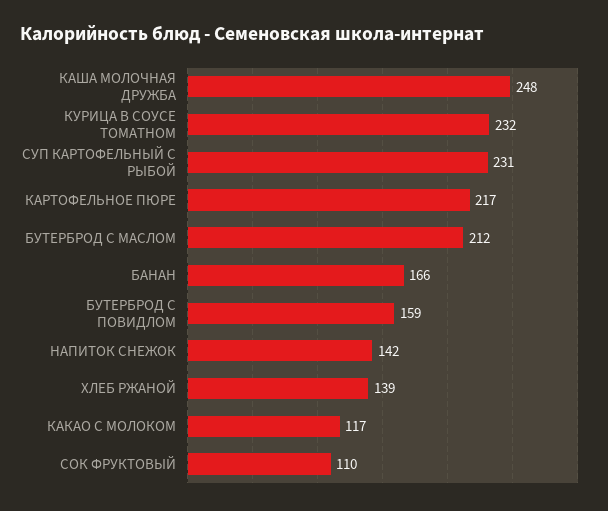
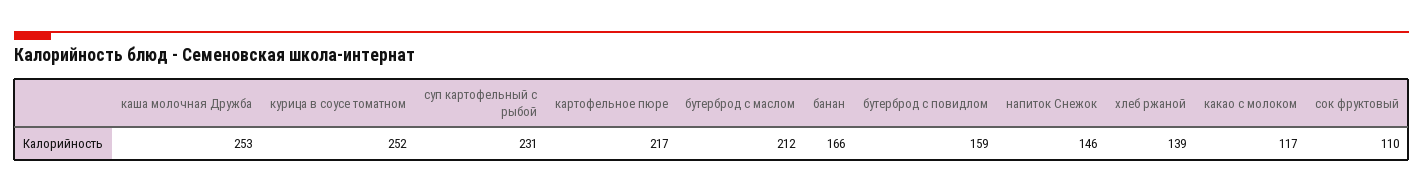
  {
-   "КАША МОЛОЧНАЯ ДРУЖБА": 248,
+   "КАША МОЛОЧНАЯ ДРУЖБА": 253,
-   "КУРИЦА В СОУСЕ ТОМАТНОМ": 232,
+   "КУРИЦА В СОУСЕ ТОМАТНОМ": 252,
    "СУП КАРТОФЕЛЬНЫЙ С РЫБОЙ": 231,
    "КАРТОФЕЛЬНОЕ ПЮРЕ": 217,
    "БУТЕРБРОД С МАСЛОМ": 212,
    "БАНАН": 166,
    "БУТЕРБРОД С ПОВИДЛОМ": 159,
-   "НАПИТОК СНЕЖОК": 142,
+   "НАПИТОК СНЕЖОК": 146,
    "ХЛЕБ РЖАНОЙ": 139,
    "КАКАО С МОЛОКОМ": 117,
    "СОК ФРУКТОВЫЙ": 110
  }

